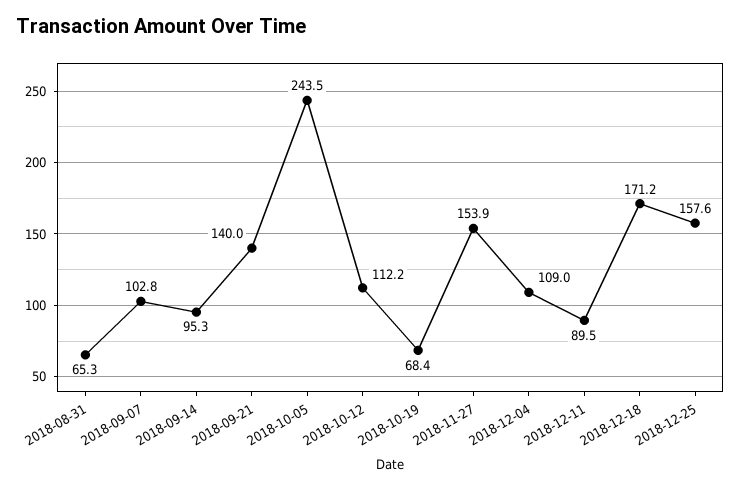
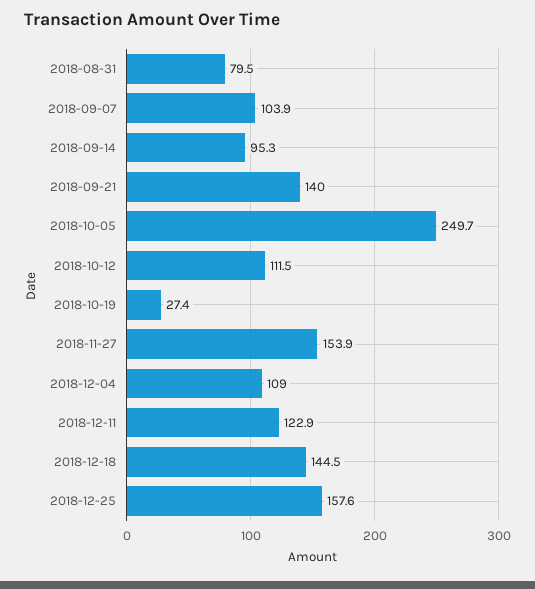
  {
-   "2018-08-31": 65.3,
+   "2018-08-31": 79.5,
-   "2018-09-07": 102.8,
+   "2018-09-07": 103.9,
    "2018-09-14": 95.3,
    "2018-09-21": 140,
-   "2018-10-05": 243.5,
+   "2018-10-05": 249.7,
-   "2018-10-12": 112.2,
+   "2018-10-12": 111.5,
-   "2018-10-19": 68.4,
+   "2018-10-19": 27.4,
    "2018-11-27": 153.9,
    "2018-12-04": 109,
-   "2018-12-11": 89.5,
+   "2018-12-11": 122.9,
-   "2018-12-18": 171.2,
+   "2018-12-18": 144.5,
    "2018-12-25": 157.6
  }

